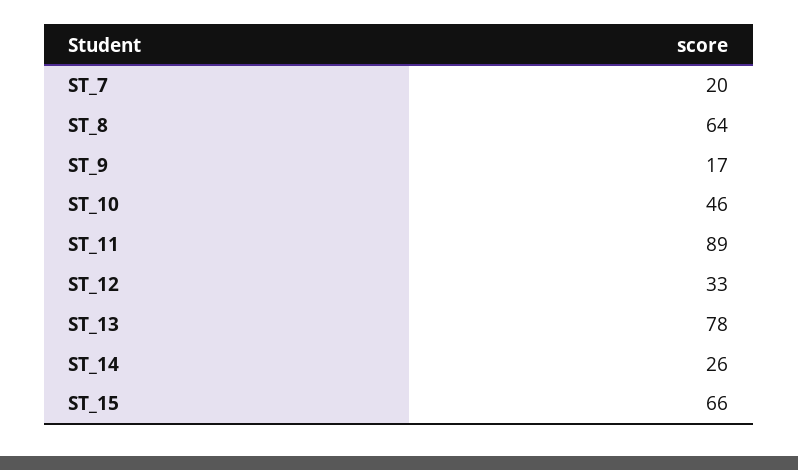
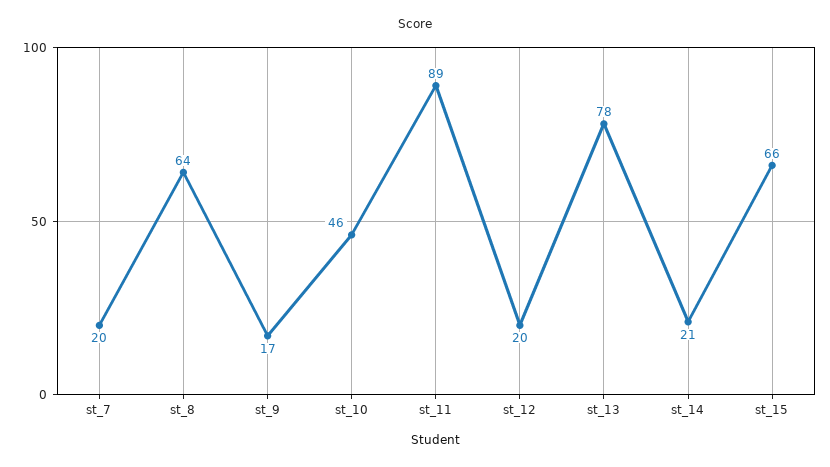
  {
    "ST_7": 20,
    "ST_8": 64,
    "ST_9": 17,
    "ST_10": 46,
    "ST_11": 89,
-   "ST_12": 33,
+   "ST_12": 20,
    "ST_13": 78,
-   "ST_14": 26,
+   "ST_14": 21,
    "ST_15": 66
  }

